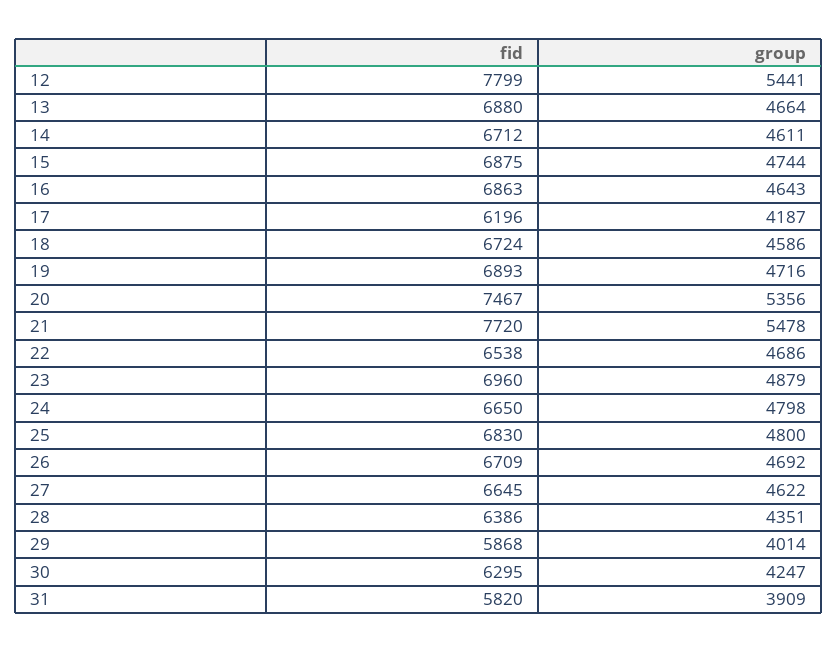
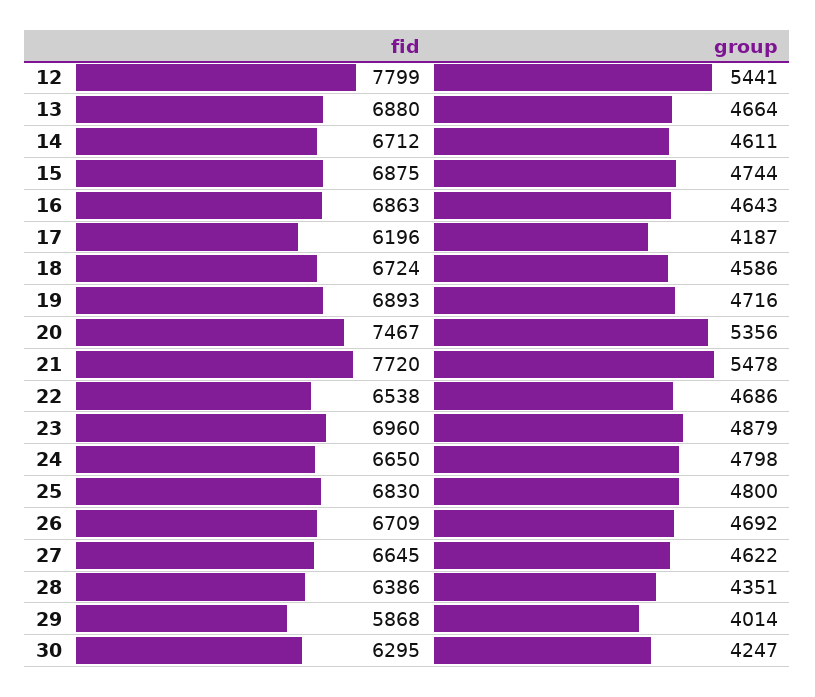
  {
    "fid": {
      "12": 7799,
      "13": 6880,
      "14": 6712,
      "15": 6875,
      "16": 6863,
      "17": 6196,
      "18": 6724,
      "19": 6893,
      "20": 7467,
      "21": 7720,
      "22": 6538,
      "23": 6960,
      "24": 6650,
      "25": 6830,
      "26": 6709,
      "27": 6645,
      "28": 6386,
      "29": 5868,
-     "30": 6295,
+     "30": 6295
-     "31": 5820
    },
    "group": {
      "12": 5441,
      "13": 4664,
      "14": 4611,
      "15": 4744,
      "16": 4643,
      "17": 4187,
      "18": 4586,
      "19": 4716,
      "20": 5356,
      "21": 5478,
      "22": 4686,
      "23": 4879,
      "24": 4798,
      "25": 4800,
      "26": 4692,
      "27": 4622,
      "28": 4351,
      "29": 4014,
-     "30": 4247,
+     "30": 4247
-     "31": 3909
    }
  }

